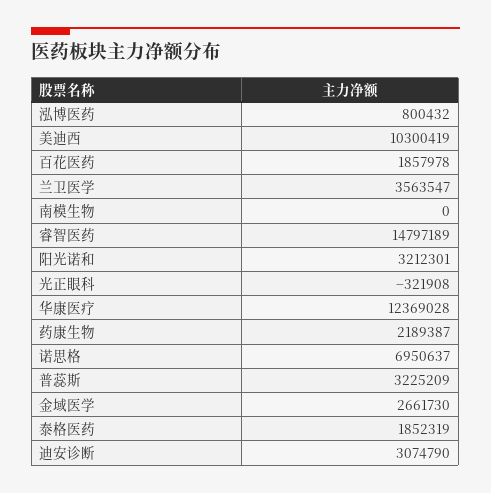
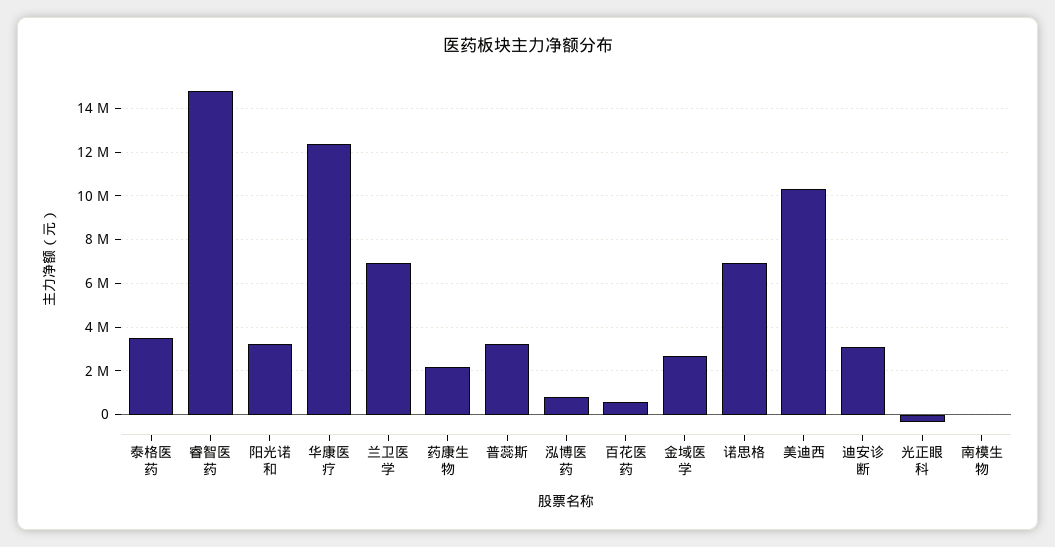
  {
    "泓博医药": 800432,
    "美迪西": 10300419,
-   "百花医药": 1857978,
+   "百花医药": 500000,
-   "兰卫医学": 3563547,
+   "兰卫医学": 7000000,
    "南模生物": 0,
    "睿智医药": 14797189,
    "阳光诺和": 3212301,
    "光正眼科": -321908,
    "华康医疗": 12369028,
    "药康生物": 2189387,
    "诺思格": 6950637,
    "普蕊斯": 3225209,
    "金域医学": 2661730,
-   "泰格医药": 1852319,
+   "泰格医药": 3500000,
    "迪安诊断": 3074790
  }

